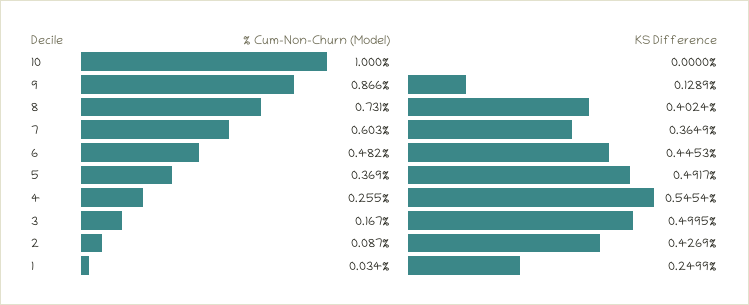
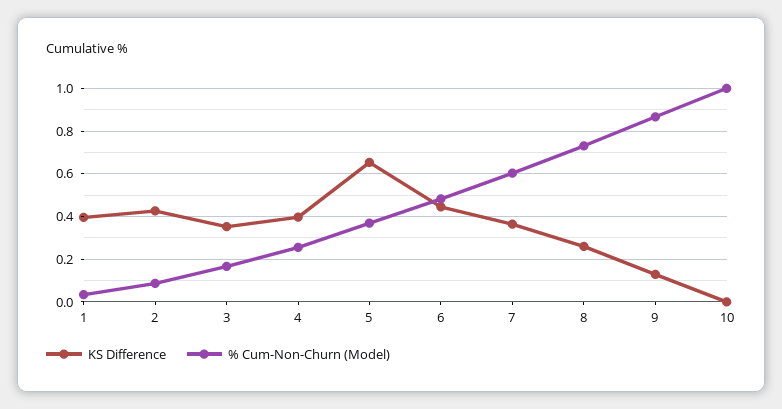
  {
    "% Cum-Non-Churn (Model)": {
      "10": 1,
      "9": 0.866,
      "8": 0.731,
      "7": 0.603,
      "6": 0.482,
      "5": 0.369,
      "4": 0.255,
      "3": 0.167,
      "2": 0.087,
      "1": 0.034
    },
    "KS Difference": {
      "10": 0,
      "9": 0.1289,
-     "8": 0.4024,
+     "8": 0.25,
      "7": 0.3649,
      "6": 0.4453,
-     "5": 0.4917,
+     "5": 0.65,
-     "4": 0.5454,
+     "4": 0.4,
-     "3": 0.4995,
+     "3": 0.35,
      "2": 0.4269,
-     "1": 0.2499
+     "1": 0.4
    }
  }

